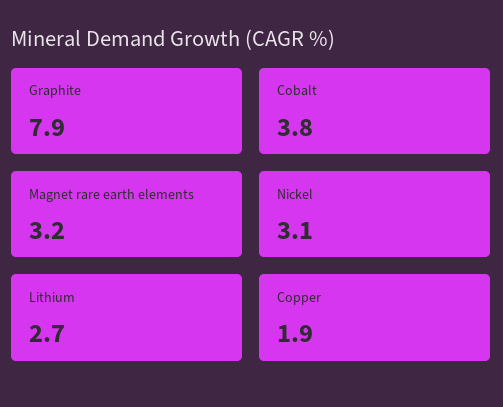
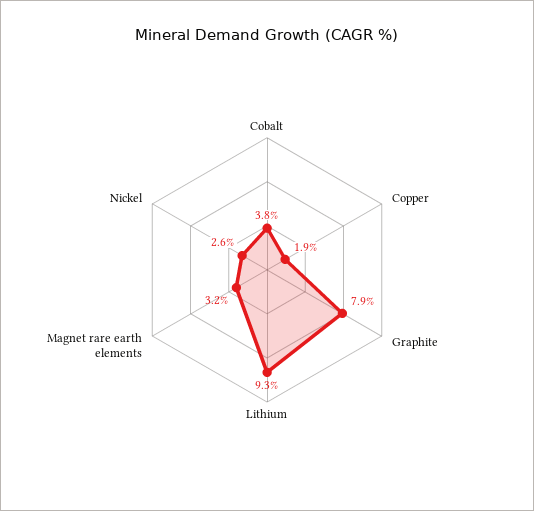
  {
    "Graphite": 7.9,
    "Cobalt": 3.8,
    "Magnet rare earth elements": 3.2,
-   "Nickel": 3.1,
+   "Nickel": 2.6,
-   "Lithium": 2.7,
+   "Lithium": 9.3,
    "Copper": 1.9
  }

